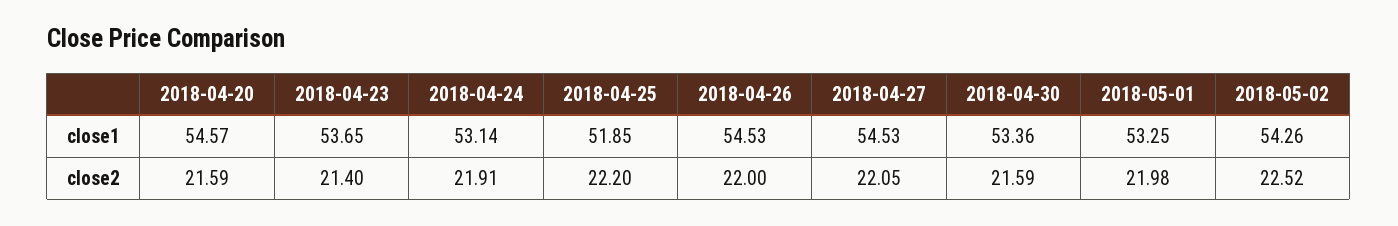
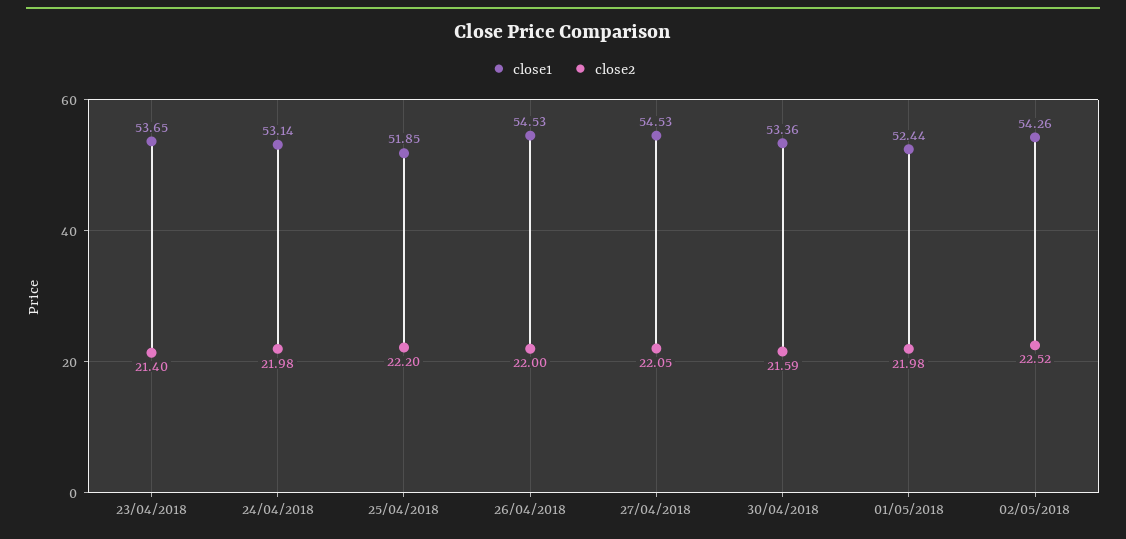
  {
    "close1": {
-     "2018-04-20": 54.57,
      "2018-04-23": 53.65,
      "2018-04-24": 53.14,
      "2018-04-25": 51.85,
      "2018-04-26": 54.53,
      "2018-04-27": 54.53,
      "2018-04-30": 53.36,
-     "2018-05-01": 53.25,
+     "2018-05-01": 52.44,
      "2018-05-02": 54.26
    },
    "close2": {
-     "2018-04-20": 21.59,
      "2018-04-23": 21.4,
-     "2018-04-24": 21.91,
+     "2018-04-24": 21.98,
      "2018-04-25": 22.2,
      "2018-04-26": 22,
      "2018-04-27": 22.05,
      "2018-04-30": 21.59,
      "2018-05-01": 21.98,
      "2018-05-02": 22.52
    }
  }

